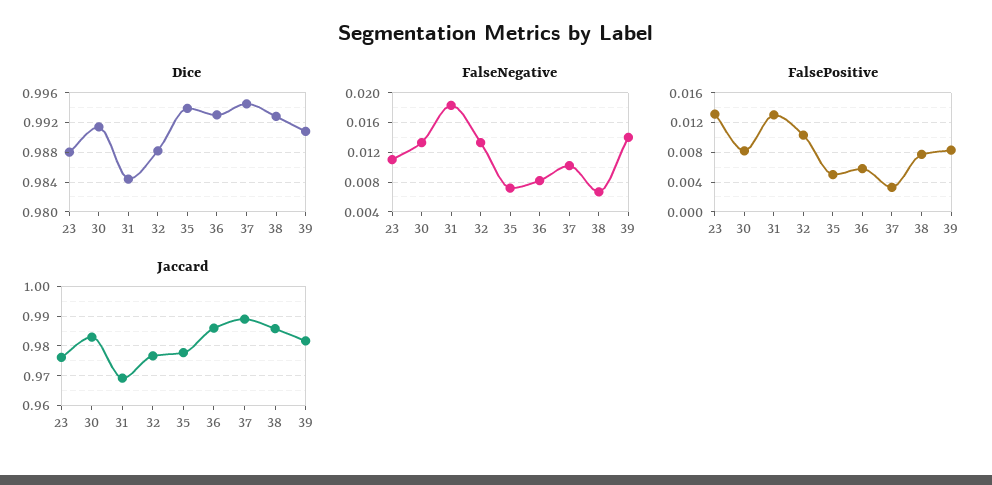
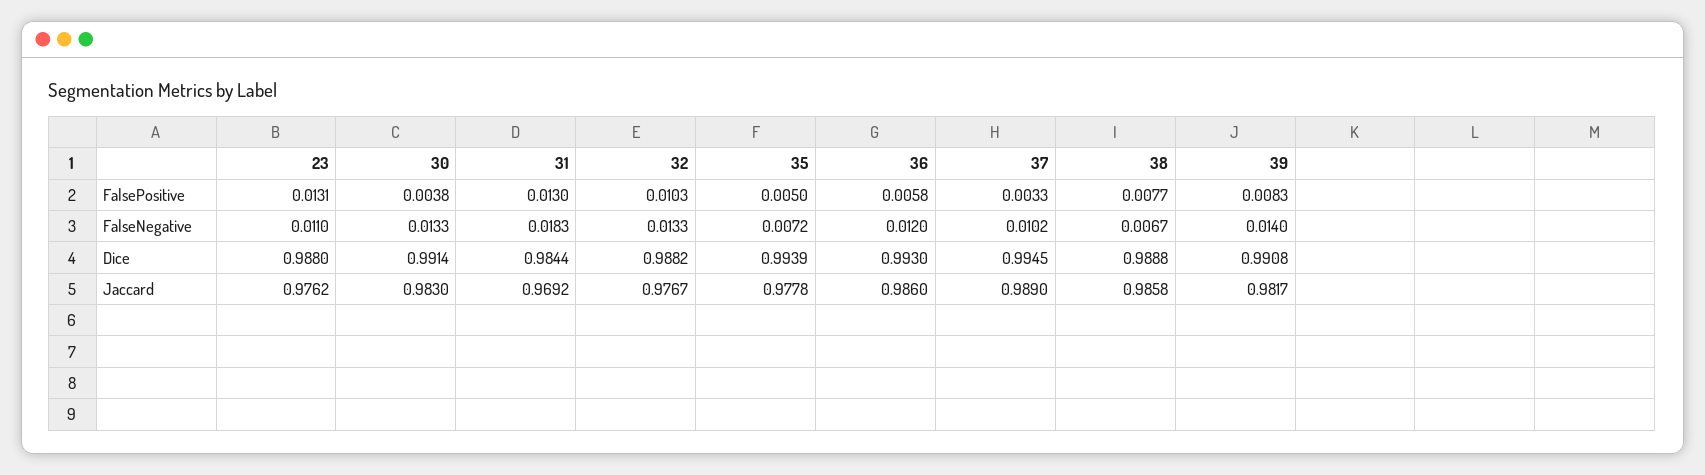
  {
    "Dice": {
      "23": 0.988,
      "30": 0.9914,
      "31": 0.9844,
      "32": 0.9882,
      "35": 0.9939,
      "36": 0.993,
      "37": 0.9945,
-     "38": 0.993,
+     "38": 0.9888,
      "39": 0.9908
    },
    "FalseNegative": {
      "23": 0.011,
      "30": 0.0133,
      "31": 0.0183,
      "32": 0.0133,
      "35": 0.0072,
-     "36": 0.008,
+     "36": 0.012,
      "37": 0.0102,
      "38": 0.0067,
      "39": 0.014
    },
    "FalsePositive": {
      "23": 0.0131,
-     "30": 0.008,
+     "30": 0.0038,
      "31": 0.013,
      "32": 0.0103,
      "35": 0.005,
      "36": 0.0058,
      "37": 0.0033,
      "38": 0.0077,
      "39": 0.0083
    },
    "Jaccard": {
      "23": 0.9762,
      "30": 0.983,
      "31": 0.9692,
      "32": 0.9767,
      "35": 0.9778,
      "36": 0.986,
      "37": 0.989,
      "38": 0.9858,
      "39": 0.9817
    }
  }

